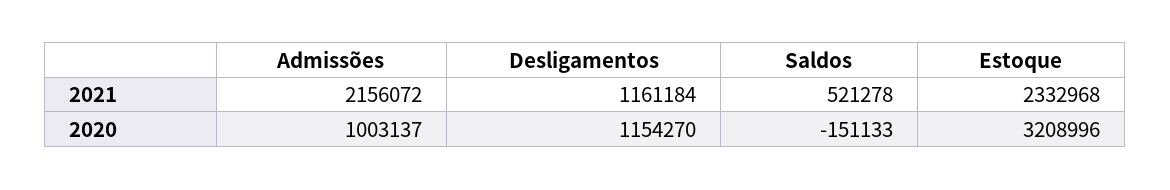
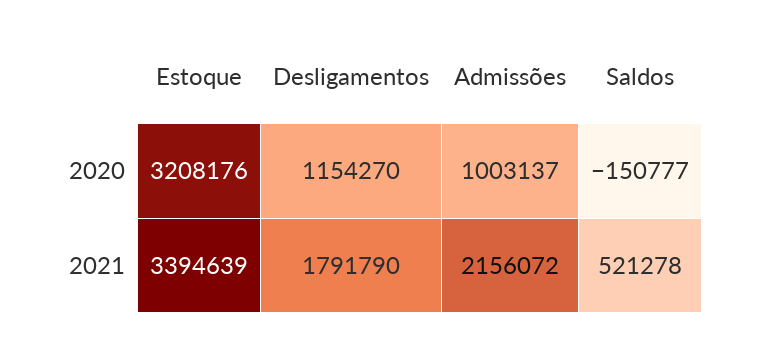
  {
    "Admissões": {
      "2021": 2156072,
      "2020": 1003137
    },
    "Desligamentos": {
-     "2021": 1161184,
+     "2021": 1791790,
      "2020": 1154270
    },
    "Saldos": {
      "2021": 521278,
-     "2020": -151133
+     "2020": -150777
    },
    "Estoque": {
-     "2021": 2332968,
+     "2021": 3394639,
-     "2020": 3208996
+     "2020": 3208176
    }
  }

